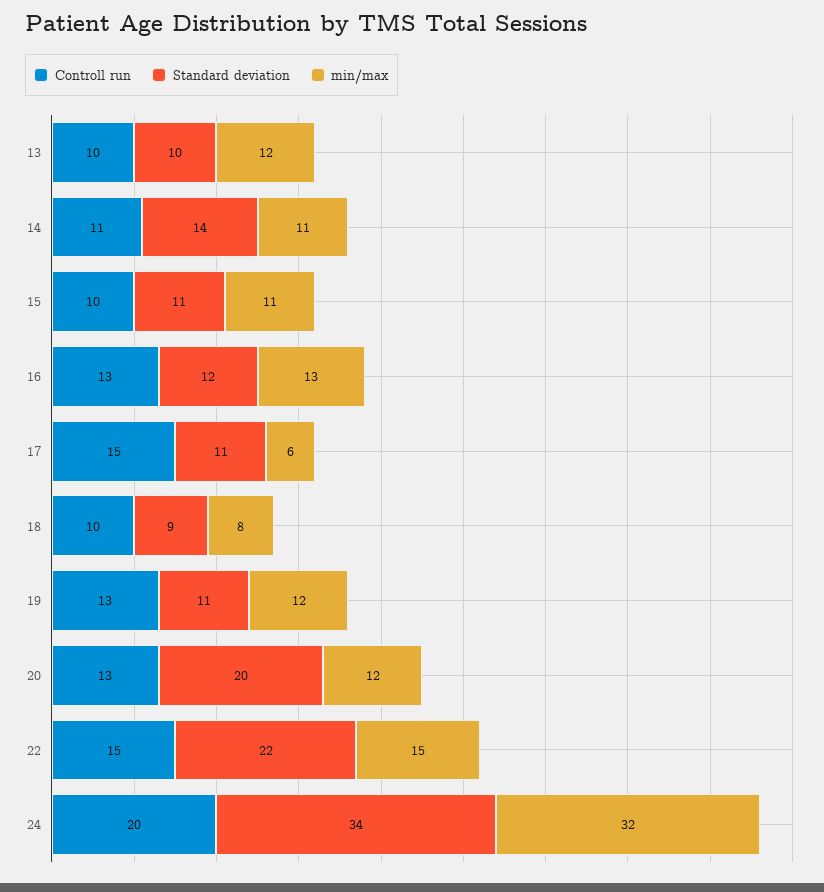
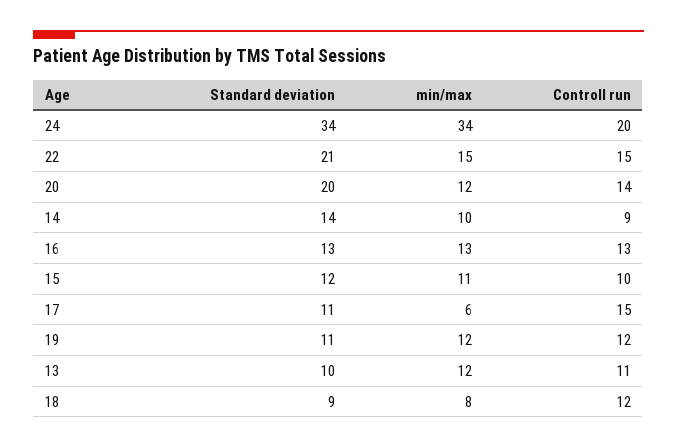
  {
    "Controll run": {
-     "13": 10,
+     "13": 11,
-     "14": 11,
+     "14": 9,
      "15": 10,
      "16": 13,
      "17": 15,
-     "18": 10,
+     "18": 12,
-     "19": 13,
+     "19": 12,
-     "20": 13,
+     "20": 14,
      "22": 15,
      "24": 20
    },
    "Standard deviation": {
      "13": 10,
      "14": 14,
-     "15": 11,
+     "15": 12,
-     "16": 12,
+     "16": 13,
      "17": 11,
      "18": 9,
      "19": 11,
      "20": 20,
-     "22": 22,
+     "22": 21,
      "24": 34
    },
    "min/max": {
      "13": 12,
-     "14": 11,
+     "14": 10,
      "15": 11,
      "16": 13,
      "17": 6,
      "18": 8,
      "19": 12,
      "20": 12,
      "22": 15,
-     "24": 32
+     "24": 34
    }
  }

